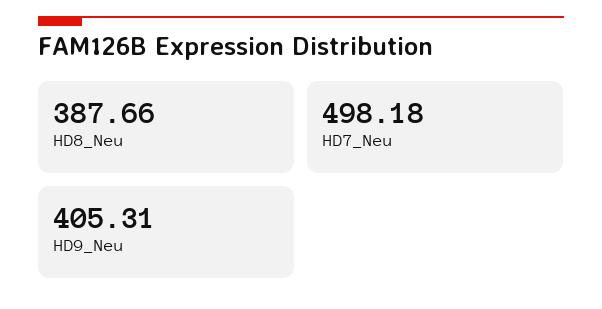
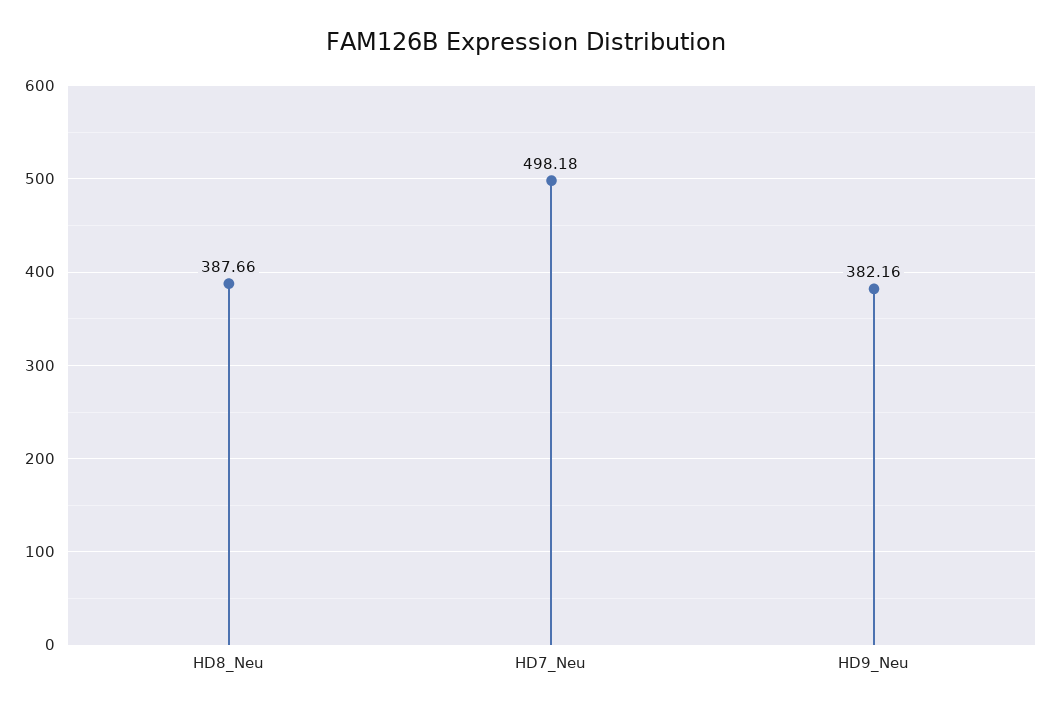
  {
    "HD8_Neu": 387.66,
    "HD7_Neu": 498.18,
-   "HD9_Neu": 405.31
+   "HD9_Neu": 382.16
  }

